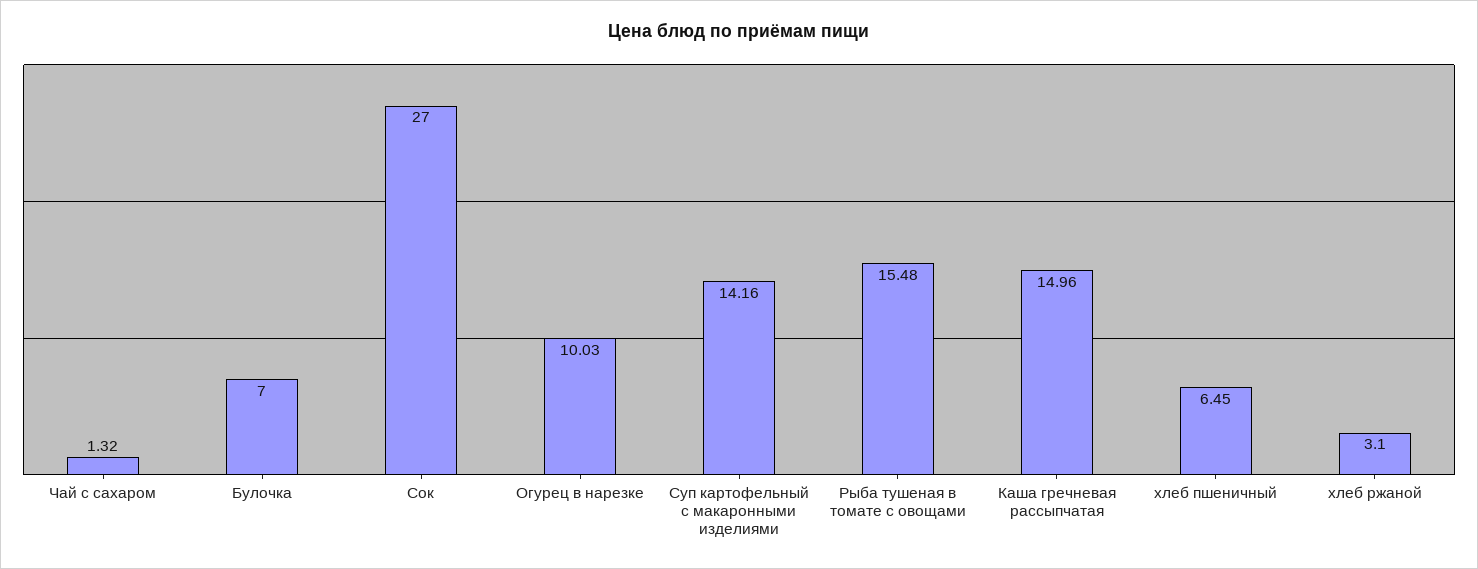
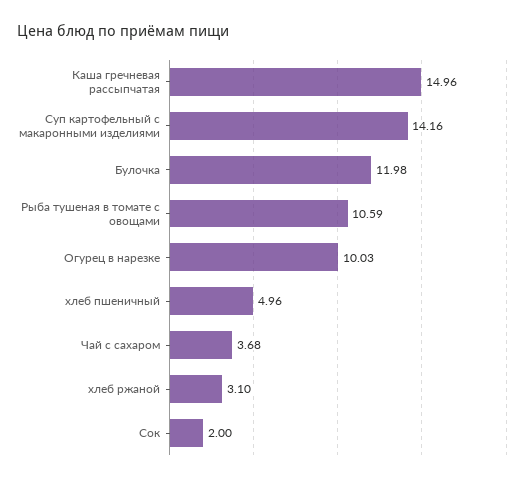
  {
-   "Чай с сахаром": 1.32,
+   "Чай с сахаром": 3.68,
-   "Булочка": 7,
+   "Булочка": 11.98,
-   "Сок": 27,
+   "Сок": 2,
    "Огурец в нарезке": 10.03,
    "Суп картофельный с макаронными изделиями": 14.16,
-   "Рыба тушеная в томате с овощами": 15.48,
+   "Рыба тушеная в томате с овощами": 10.59,
    "Каша гречневая рассыпчатая": 14.96,
-   "хлеб пшеничный": 6.45,
+   "хлеб пшеничный": 4.96,
    "хлеб ржаной": 3.1
  }

